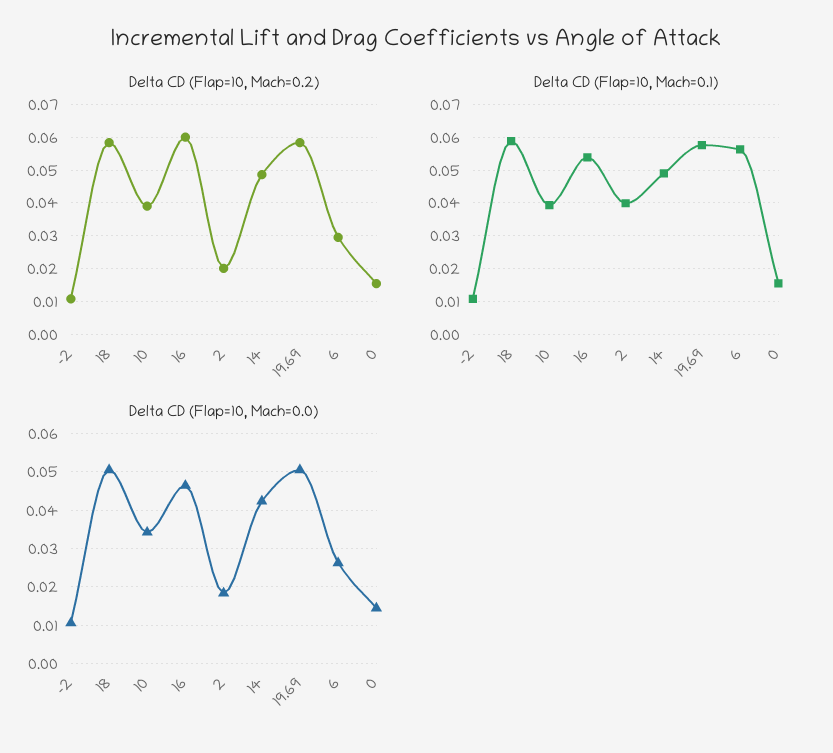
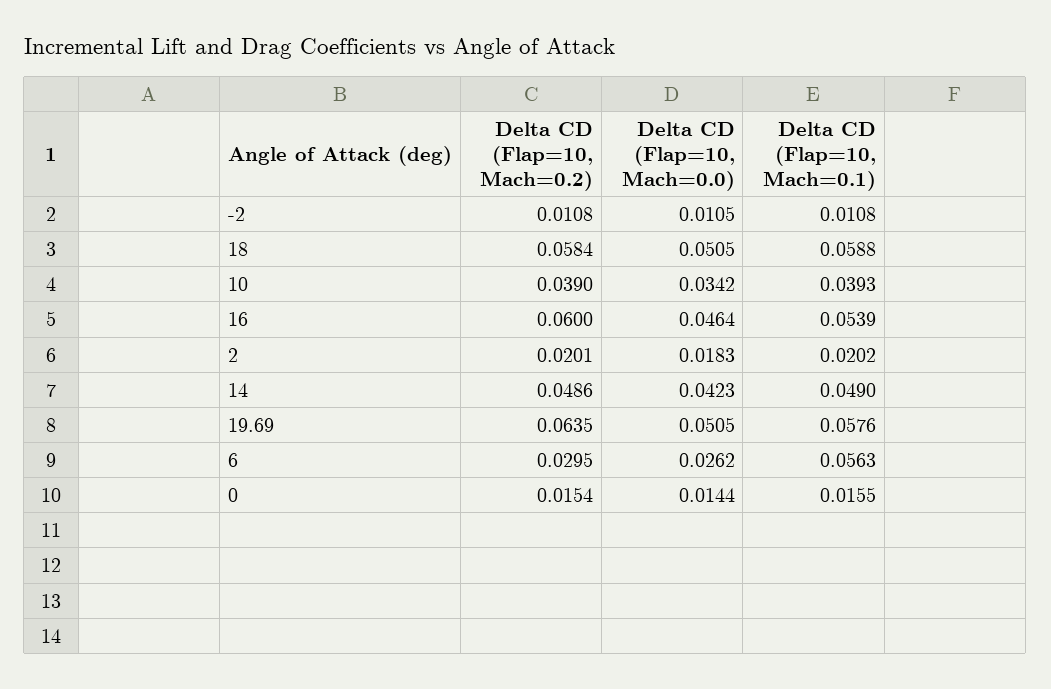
  {
    "Delta CD (Flap=10, Mach=0.2)": {
      "-2": 0.0108,
      "18": 0.0584,
      "10": 0.039,
      "16": 0.06,
      "2": 0.0201,
      "14": 0.0486,
-     "19.69": 0.058,
+     "19.69": 0.0635,
      "6": 0.0295,
      "0": 0.0154
    },
    "Delta CD (Flap=10, Mach=0.1)": {
      "-2": 0.0108,
      "18": 0.0588,
      "10": 0.0393,
      "16": 0.0539,
-     "2": 0.04,
+     "2": 0.0202,
      "14": 0.049,
      "19.69": 0.0576,
      "6": 0.0563,
      "0": 0.0155
    },
    "Delta CD (Flap=10, Mach=0.0)": {
      "-2": 0.0105,
      "18": 0.0505,
      "10": 0.0342,
      "16": 0.0464,
      "2": 0.0183,
      "14": 0.0423,
      "19.69": 0.0505,
      "6": 0.0262,
      "0": 0.0144
    }
  }

